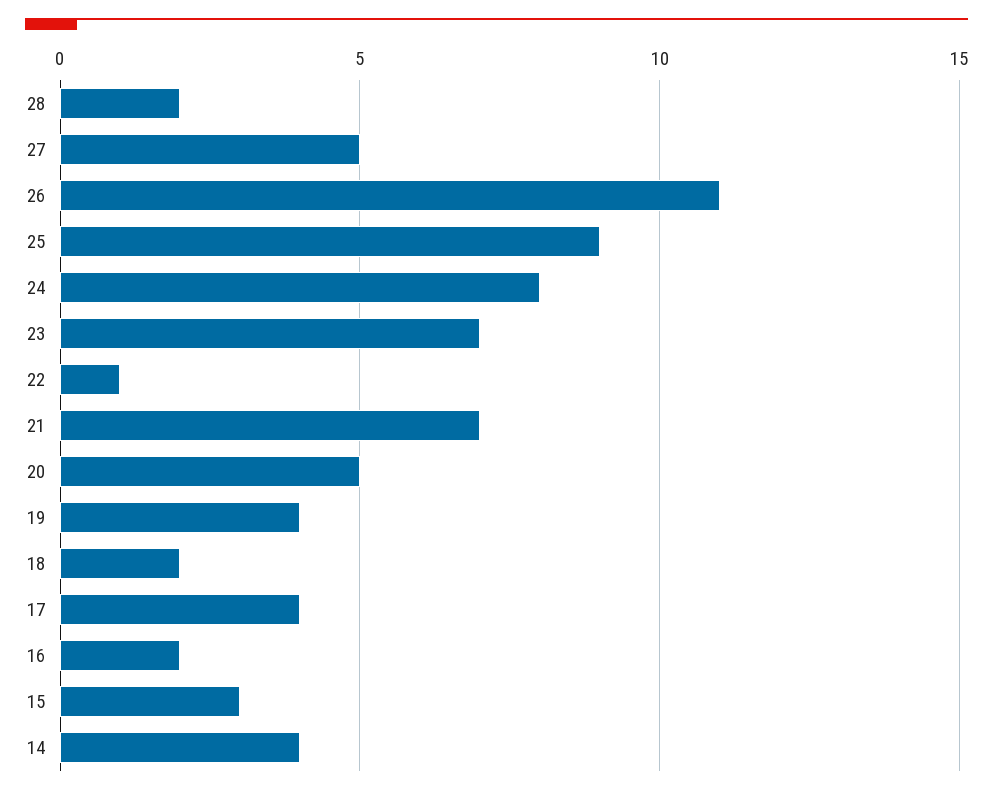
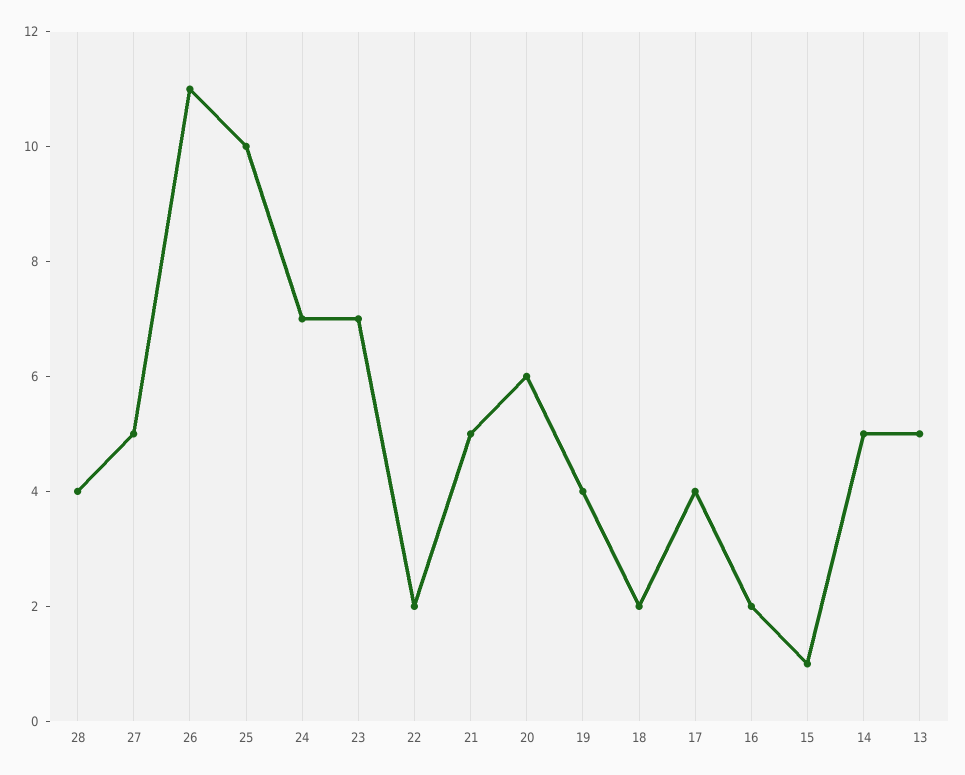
  {
-   "28": 2,
+   "28": 4,
    "27": 5,
    "26": 11,
-   "25": 9,
+   "25": 10,
-   "24": 8,
+   "24": 7,
    "23": 7,
-   "22": 1,
+   "22": 2,
-   "21": 7,
+   "21": 5,
-   "20": 5,
+   "20": 6,
    "19": 4,
    "18": 2,
    "17": 4,
    "16": 2,
-   "15": 3,
+   "15": 1,
-   "14": 4
+   "14": 5,
+   "13": 5
  }

